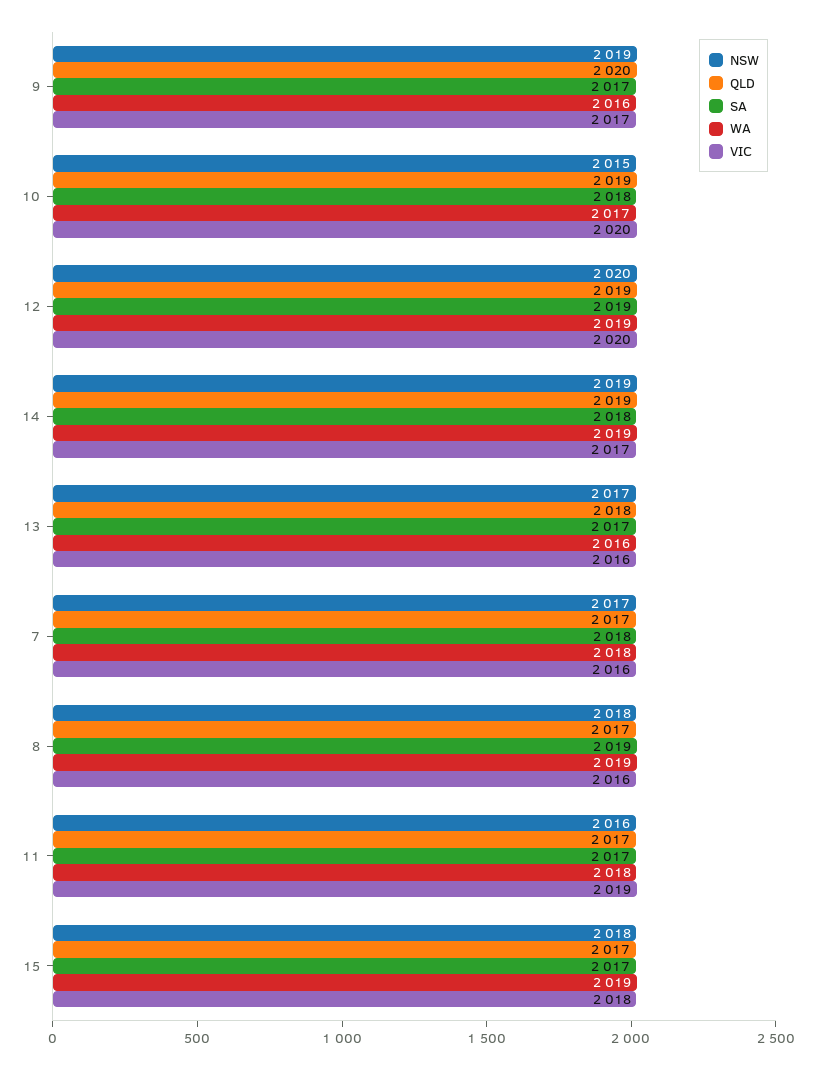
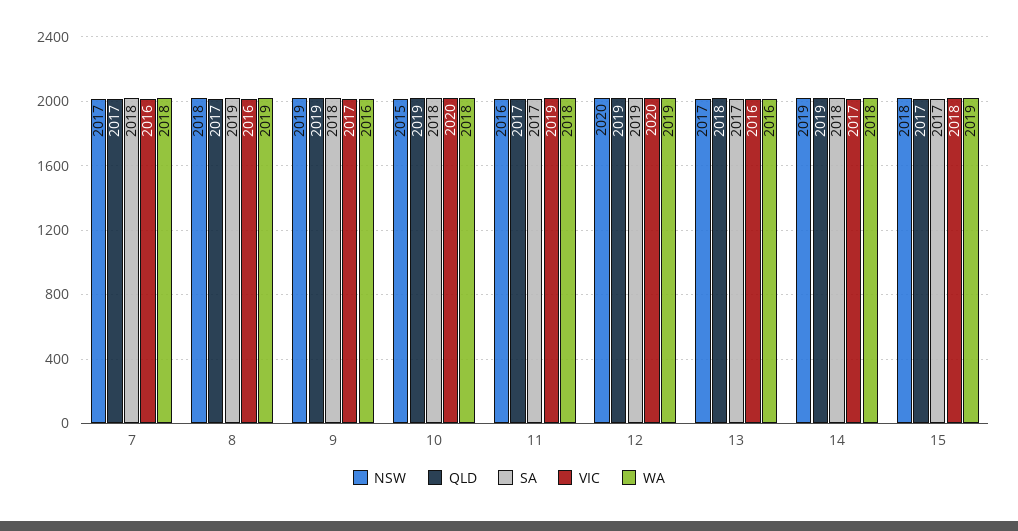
  {
    "NSW": {
      "9": 2019,
      "10": 2015,
      "12": 2020,
      "14": 2019,
      "13": 2017,
      "7": 2017,
      "8": 2018,
      "11": 2016,
      "15": 2018
    },
    "QLD": {
-     "9": 2020,
+     "9": 2019,
      "10": 2019,
      "12": 2019,
      "14": 2019,
      "13": 2018,
      "7": 2017,
      "8": 2017,
      "11": 2017,
      "15": 2017
    },
    "SA": {
-     "9": 2017,
+     "9": 2018,
      "10": 2018,
      "12": 2019,
      "14": 2018,
      "13": 2017,
      "7": 2018,
      "8": 2019,
      "11": 2017,
      "15": 2017
    },
    "WA": {
      "9": 2016,
-     "10": 2017,
+     "10": 2018,
      "12": 2019,
-     "14": 2019,
+     "14": 2018,
      "13": 2016,
      "7": 2018,
      "8": 2019,
      "11": 2018,
      "15": 2019
    },
    "VIC": {
      "9": 2017,
      "10": 2020,
      "12": 2020,
      "14": 2017,
      "13": 2016,
      "7": 2016,
      "8": 2016,
      "11": 2019,
      "15": 2018
    }
  }

